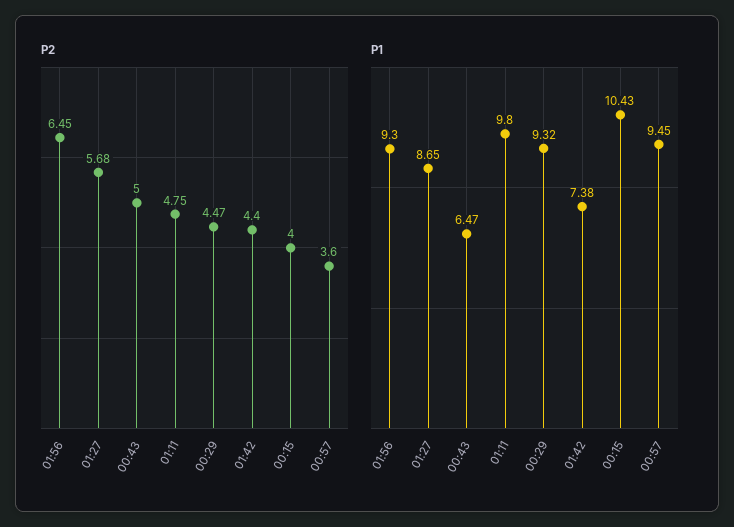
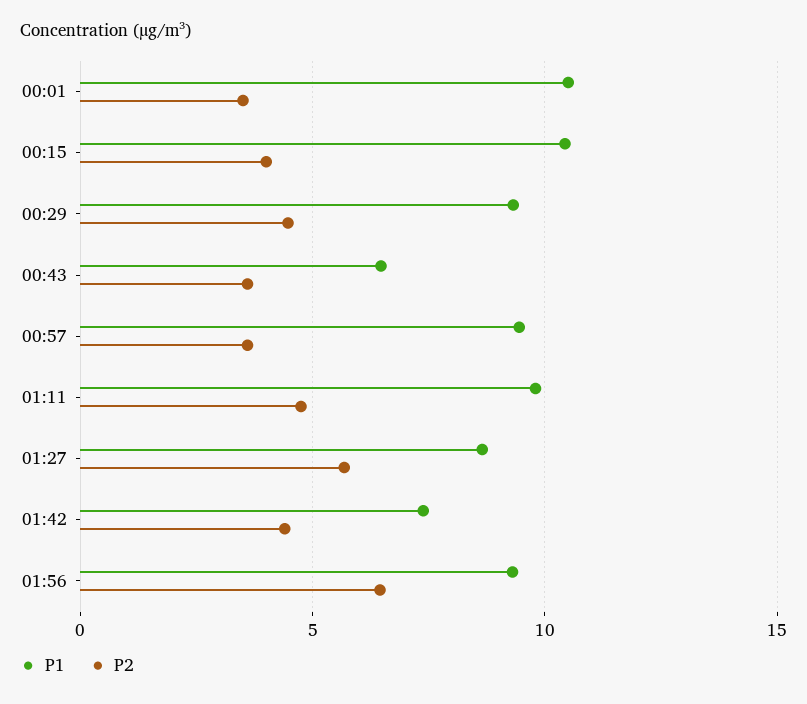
  {
    "P2": {
      "01:56": 6.45,
      "01:27": 5.68,
-     "00:43": 5,
+     "00:43": 3.5,
      "01:11": 4.75,
      "00:29": 4.47,
      "01:42": 4.4,
      "00:15": 4,
-     "00:57": 3.6
+     "00:57": 3.6,
+     "00:01": 3.5
    },
    "P1": {
      "01:56": 9.3,
      "01:27": 8.65,
      "00:43": 6.47,
      "01:11": 9.8,
      "00:29": 9.32,
      "01:42": 7.38,
      "00:15": 10.43,
-     "00:57": 9.45
+     "00:57": 9.45,
+     "00:01": 10.5
    }
  }

